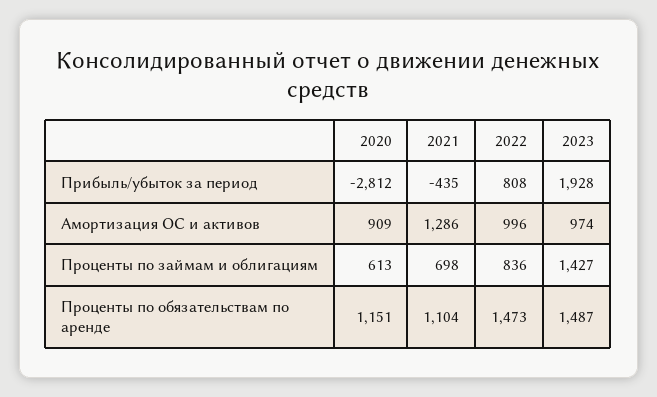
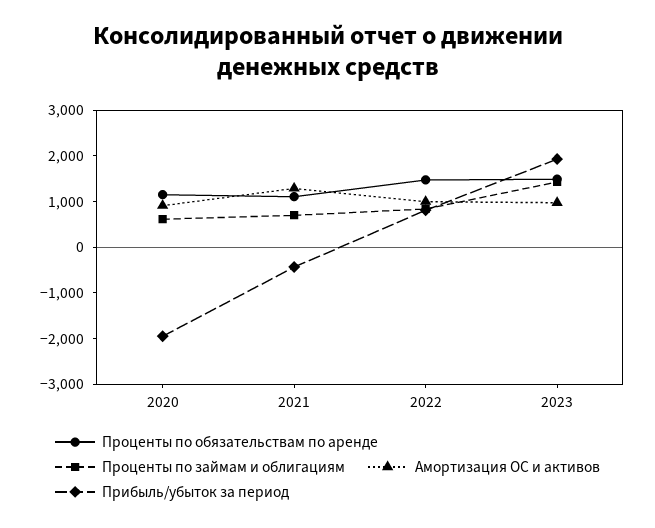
  {
    "Прибыль/убыток за период": {
-     "2020": -2812,
+     "2020": -2000,
      "2021": -435,
      "2022": 808,
      "2023": 1928
    },
    "Амортизация ОС и активов": {
      "2020": 909,
      "2021": 1286,
      "2022": 996,
      "2023": 974
    },
    "Проценты по займам и облигациям": {
      "2020": 613,
      "2021": 698,
      "2022": 836,
      "2023": 1427
    },
    "Проценты по обязательствам по аренде": {
      "2020": 1151,
      "2021": 1104,
      "2022": 1473,
      "2023": 1487
    }
  }

